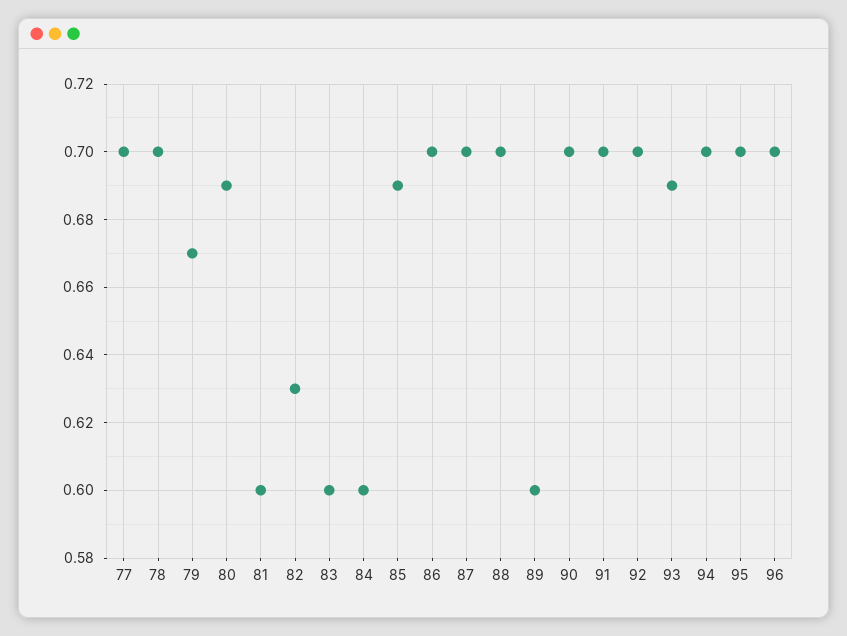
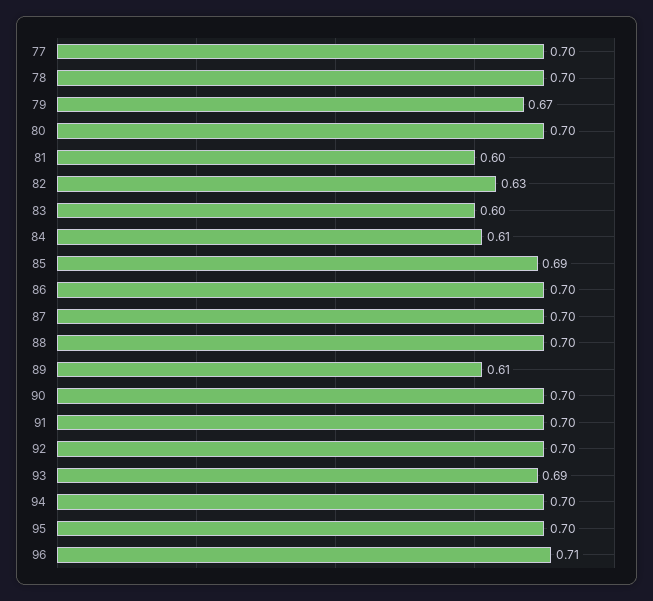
  {
    "77": 0.7,
    "78": 0.7,
    "79": 0.67,
-   "80": 0.69,
+   "80": 0.7,
    "81": 0.6,
    "82": 0.63,
    "83": 0.6,
-   "84": 0.6,
+   "84": 0.61,
    "85": 0.69,
    "86": 0.7,
    "87": 0.7,
    "88": 0.7,
-   "89": 0.6,
+   "89": 0.61,
    "90": 0.7,
    "91": 0.7,
    "92": 0.7,
    "93": 0.69,
    "94": 0.7,
    "95": 0.7,
-   "96": 0.7
+   "96": 0.71
  }

